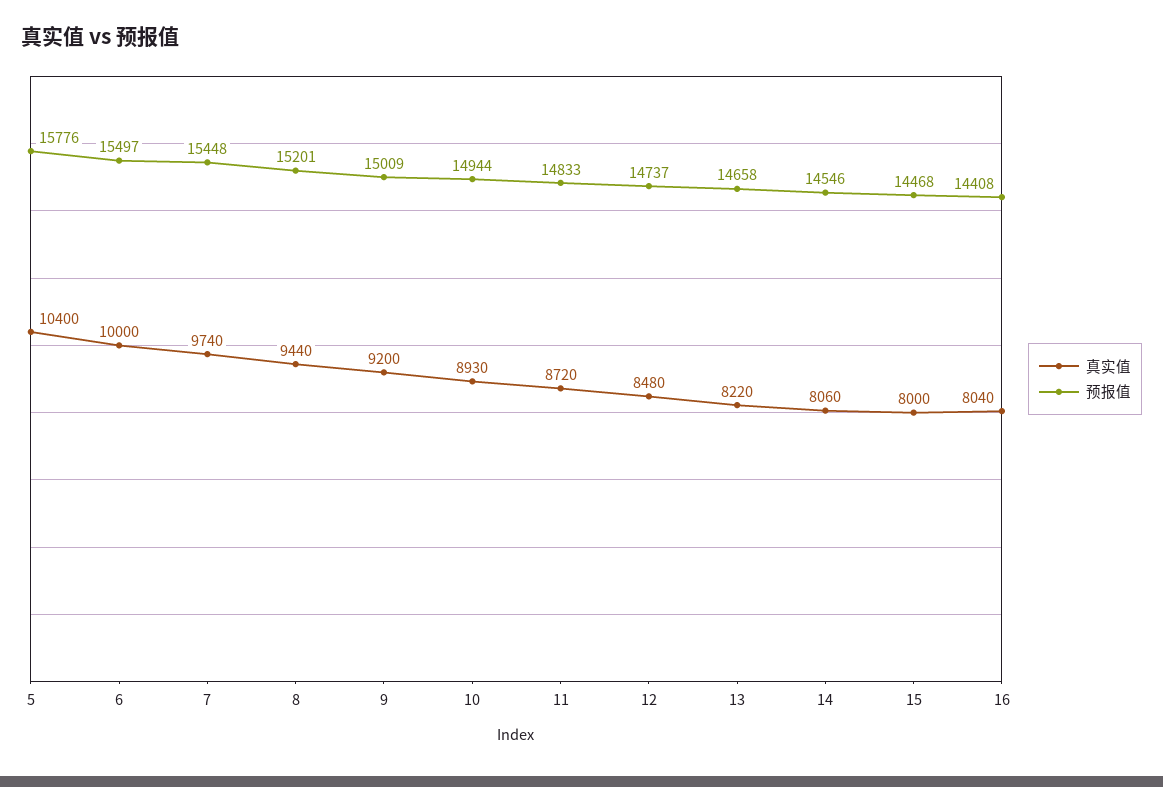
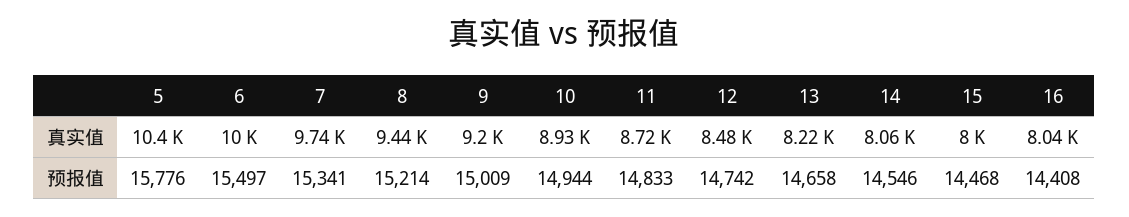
  {
    "真实值": {
      "5": 10400,
      "6": 10000,
      "7": 9740,
      "8": 9440,
      "9": 9200,
      "10": 8930,
      "11": 8720,
      "12": 8480,
      "13": 8220,
      "14": 8060,
      "15": 8000,
      "16": 8040
    },
    "预报值": {
      "5": 15776,
      "6": 15497,
-     "7": 15448,
+     "7": 15341,
-     "8": 15201,
+     "8": 15214,
      "9": 15009,
      "10": 14944,
      "11": 14833,
-     "12": 14737,
+     "12": 14742,
      "13": 14658,
      "14": 14546,
      "15": 14468,
      "16": 14408
    }
  }

